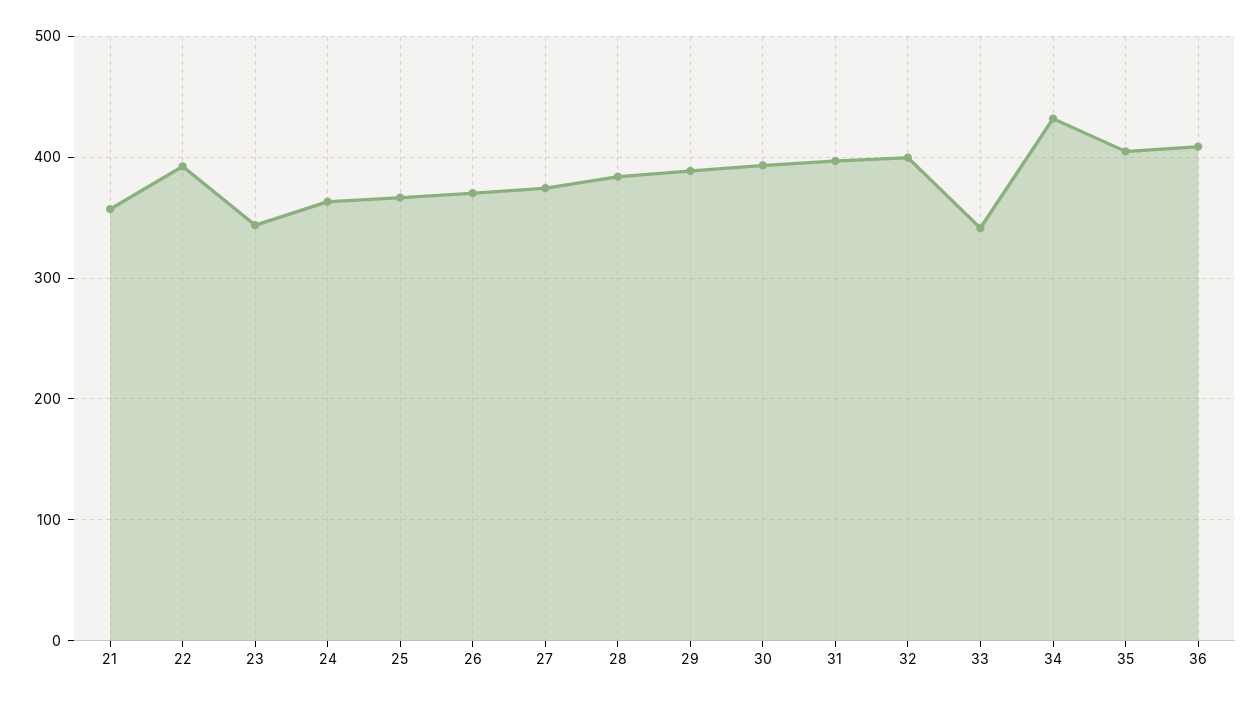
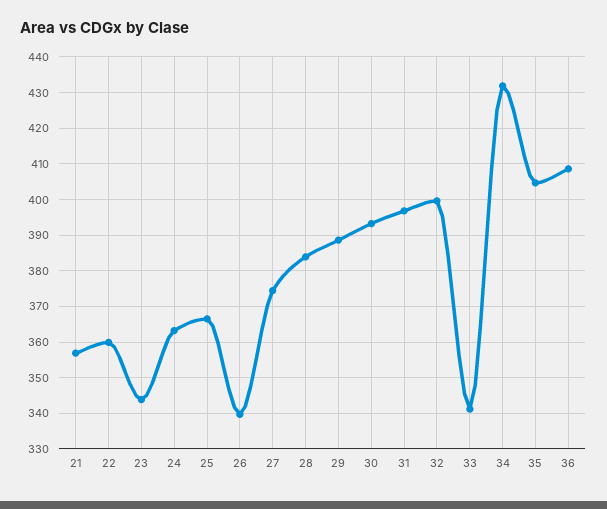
  {
    "21": 356,
-   "22": 390,
+   "22": 360,
    "23": 344,
    "24": 364,
    "25": 366,
-   "26": 370,
+   "26": 340,
    "27": 374,
    "28": 384,
    "29": 388,
    "30": 394,
    "31": 396,
    "32": 400,
    "33": 342,
    "34": 432,
    "35": 404,
    "36": 408
  }

